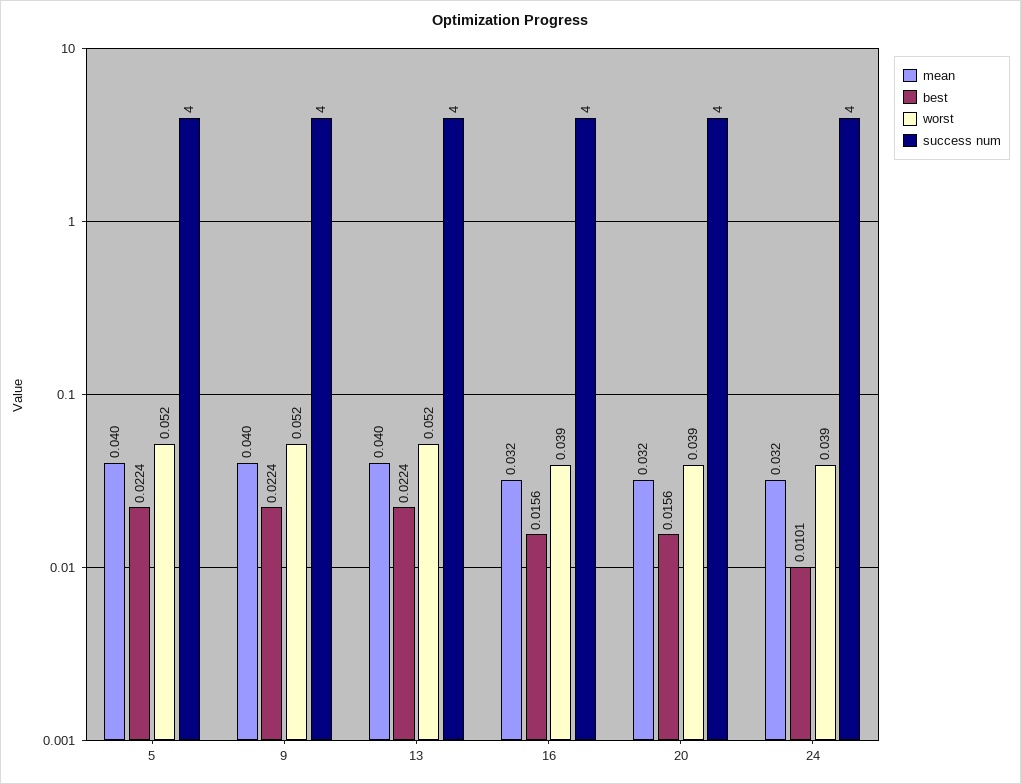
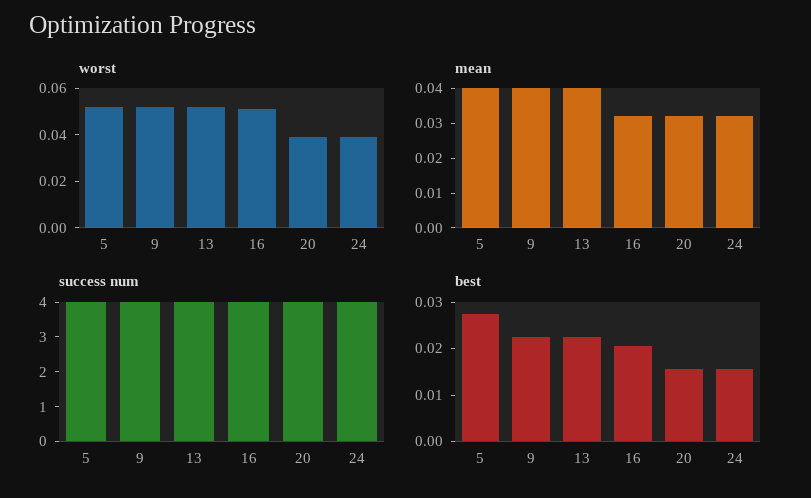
  {
    "mean": {
      "5": 0.04,
      "9": 0.04,
      "13": 0.04,
      "16": 0.032,
      "20": 0.032,
      "24": 0.032
    },
    "best": {
-     "5": 0.0224,
+     "5": 0.028,
      "9": 0.0224,
      "13": 0.0224,
-     "16": 0.0156,
+     "16": 0.02,
      "20": 0.0156,
-     "24": 0.0101
+     "24": 0.016
    },
    "worst": {
      "5": 0.052,
      "9": 0.052,
      "13": 0.052,
-     "16": 0.039,
+     "16": 0.05,
      "20": 0.039,
      "24": 0.039
    },
    "success num": {
      "5": 4,
      "9": 4,
      "13": 4,
      "16": 4,
      "20": 4,
      "24": 4
    }
  }

